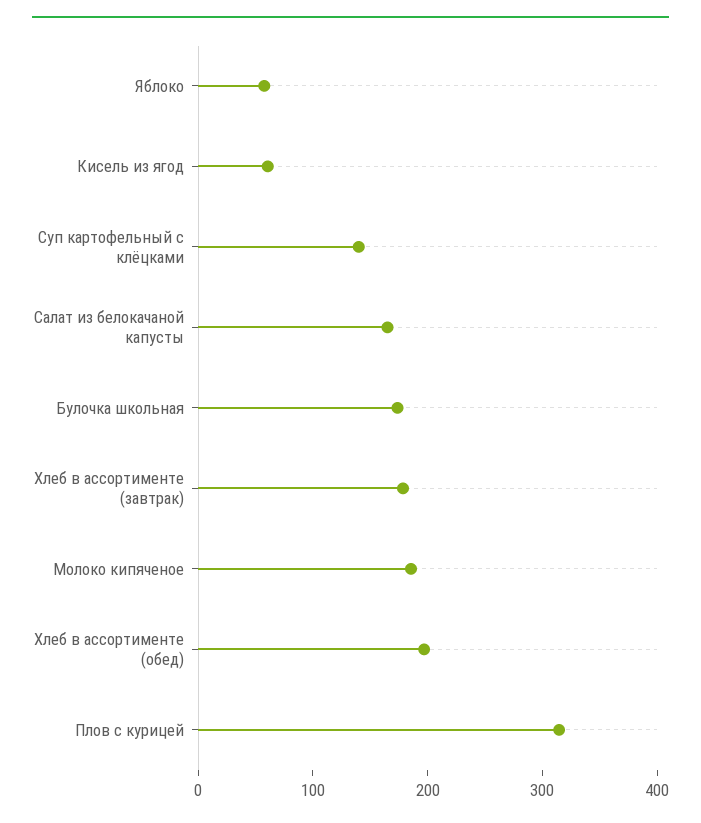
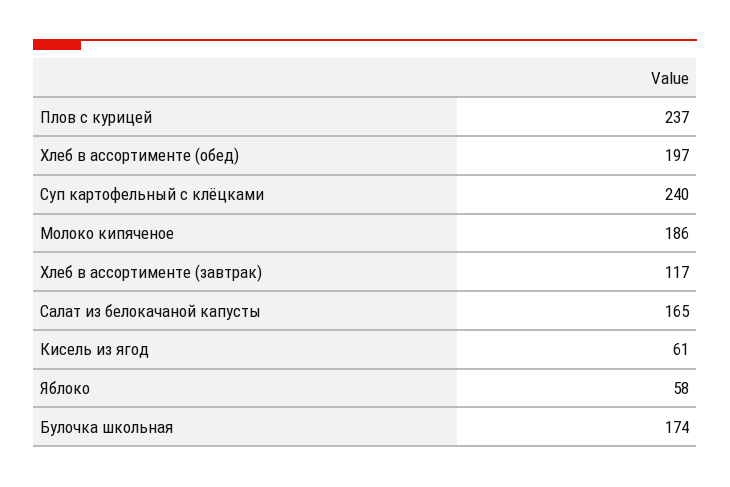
  {
    "Яблоко": 58,
    "Кисель из ягод": 61,
-   "Суп картофельный с клёцками": 140,
+   "Суп картофельный с клёцками": 240,
    "Салат из белокачаной капусты": 165,
    "Булочка школьная": 174,
-   "Хлеб в ассортименте (завтрак)": 180,
+   "Хлеб в ассортименте (завтрак)": 117,
    "Молоко кипяченое": 186,
    "Хлеб в ассортименте (обед)": 197,
-   "Плов с курицей": 320
+   "Плов с курицей": 237
  }

